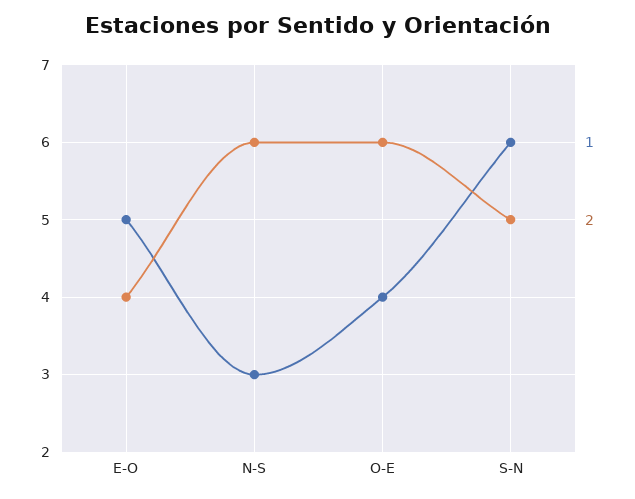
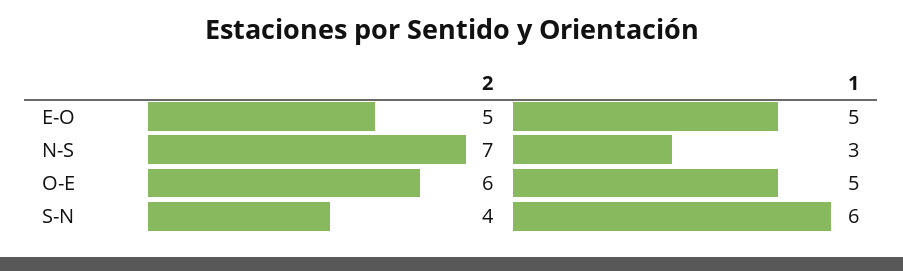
  {
    "1": {
      "E-O": 5,
      "N-S": 3,
-     "O-E": 4,
+     "O-E": 5,
      "S-N": 6
    },
    "2": {
-     "E-O": 4,
+     "E-O": 5,
-     "N-S": 6,
+     "N-S": 7,
      "O-E": 6,
-     "S-N": 5
+     "S-N": 4
    }
  }

